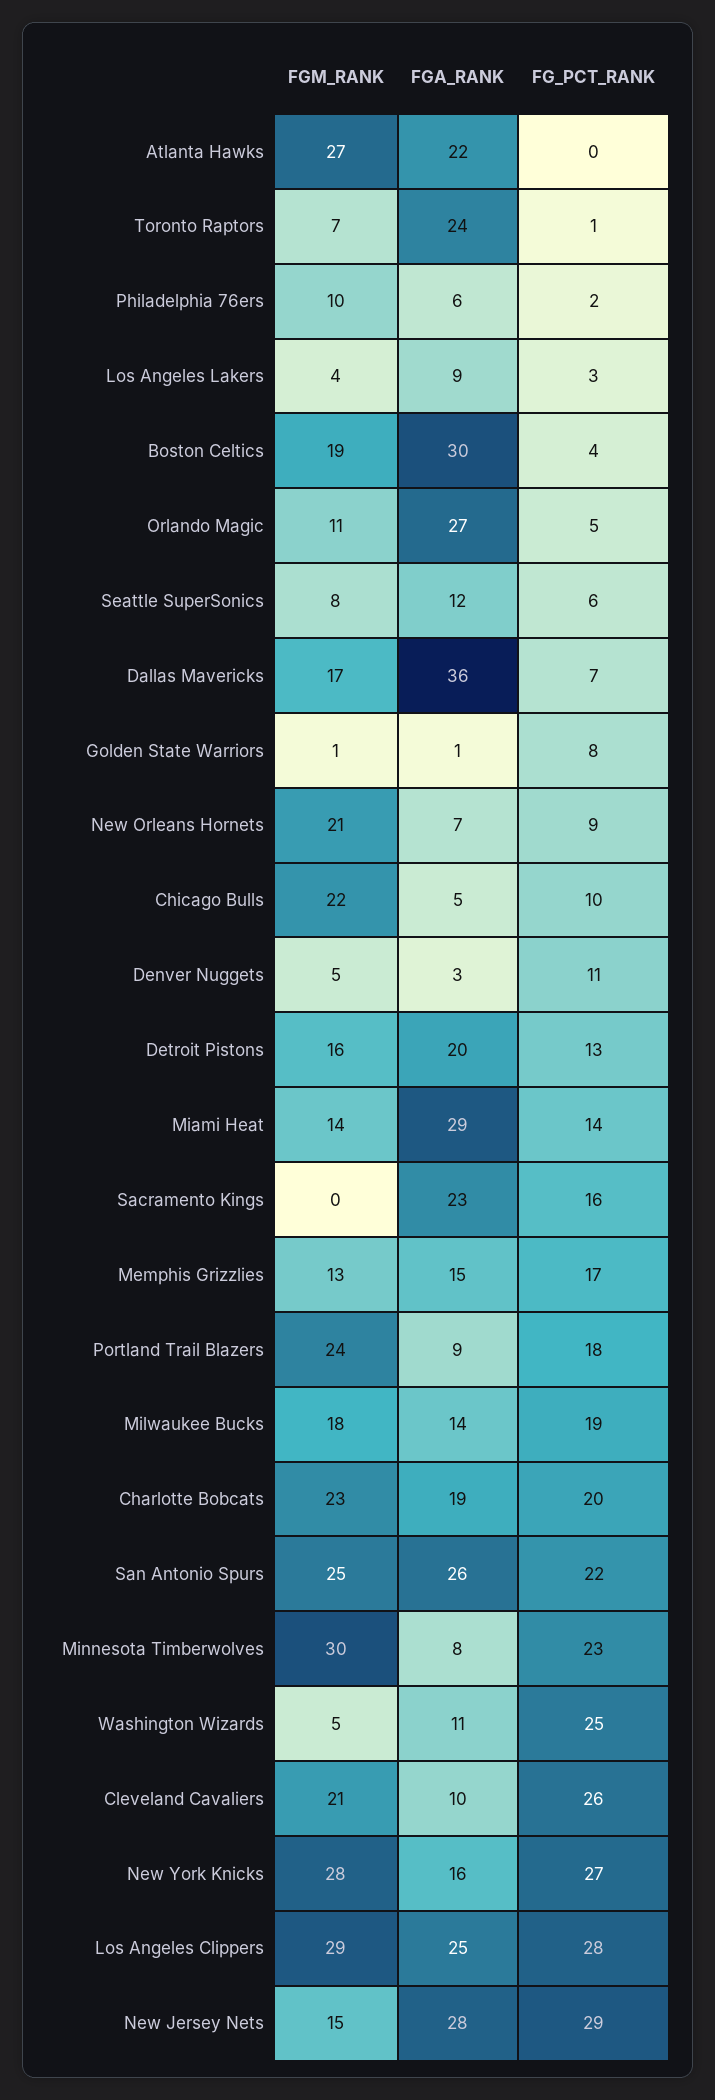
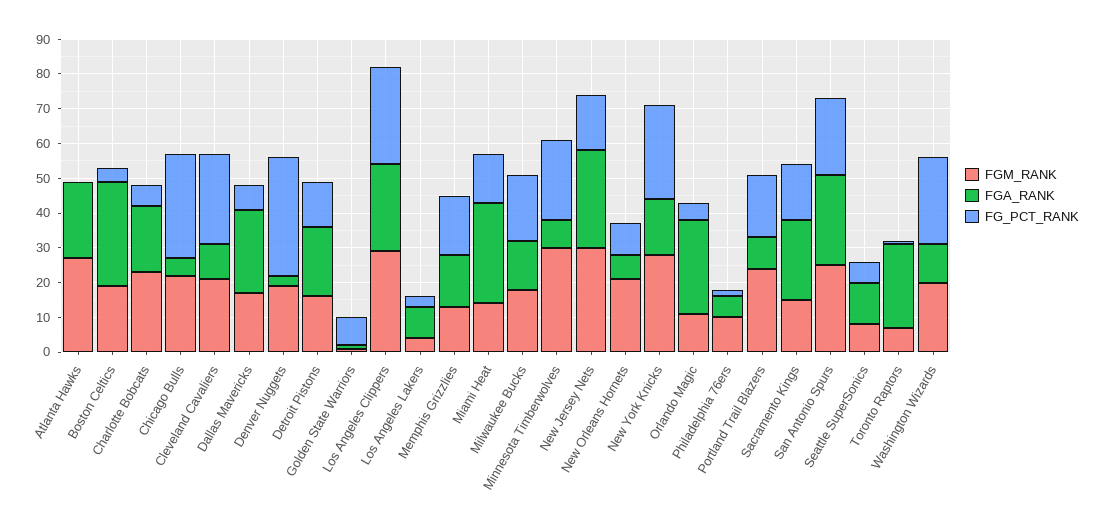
  {
    "FGM_RANK": {
      "Atlanta Hawks": 27,
      "Toronto Raptors": 7,
      "Philadelphia 76ers": 10,
      "Los Angeles Lakers": 4,
      "Boston Celtics": 19,
      "Orlando Magic": 11,
      "Seattle SuperSonics": 8,
      "Dallas Mavericks": 17,
      "Golden State Warriors": 1,
      "New Orleans Hornets": 21,
      "Chicago Bulls": 22,
-     "Denver Nuggets": 5,
+     "Denver Nuggets": 20,
      "Detroit Pistons": 16,
      "Miami Heat": 14,
-     "Sacramento Kings": 0,
+     "Sacramento Kings": 15,
      "Memphis Grizzlies": 13,
      "Portland Trail Blazers": 24,
      "Milwaukee Bucks": 18,
      "Charlotte Bobcats": 23,
      "San Antonio Spurs": 25,
      "Minnesota Timberwolves": 30,
-     "Washington Wizards": 5,
+     "Washington Wizards": 20,
      "Cleveland Cavaliers": 21,
      "New York Knicks": 28,
      "Los Angeles Clippers": 29,
-     "New Jersey Nets": 15
+     "New Jersey Nets": 30
    },
    "FGA_RANK": {
      "Atlanta Hawks": 22,
      "Toronto Raptors": 24,
      "Philadelphia 76ers": 6,
      "Los Angeles Lakers": 9,
      "Boston Celtics": 30,
      "Orlando Magic": 27,
      "Seattle SuperSonics": 12,
-     "Dallas Mavericks": 36,
+     "Dallas Mavericks": 25,
      "Golden State Warriors": 1,
      "New Orleans Hornets": 7,
      "Chicago Bulls": 5,
      "Denver Nuggets": 3,
      "Detroit Pistons": 20,
      "Miami Heat": 29,
      "Sacramento Kings": 23,
      "Memphis Grizzlies": 15,
      "Portland Trail Blazers": 9,
      "Milwaukee Bucks": 14,
      "Charlotte Bobcats": 19,
      "San Antonio Spurs": 26,
      "Minnesota Timberwolves": 8,
      "Washington Wizards": 11,
      "Cleveland Cavaliers": 10,
      "New York Knicks": 16,
      "Los Angeles Clippers": 25,
      "New Jersey Nets": 28
    },
    "FG_PCT_RANK": {
      "Atlanta Hawks": 0,
      "Toronto Raptors": 1,
      "Philadelphia 76ers": 2,
      "Los Angeles Lakers": 3,
      "Boston Celtics": 4,
      "Orlando Magic": 5,
      "Seattle SuperSonics": 6,
      "Dallas Mavericks": 7,
      "Golden State Warriors": 8,
      "New Orleans Hornets": 9,
-     "Chicago Bulls": 10,
+     "Chicago Bulls": 30,
-     "Denver Nuggets": 11,
+     "Denver Nuggets": 35,
      "Detroit Pistons": 13,
      "Miami Heat": 14,
      "Sacramento Kings": 16,
      "Memphis Grizzlies": 17,
      "Portland Trail Blazers": 18,
      "Milwaukee Bucks": 19,
-     "Charlotte Bobcats": 20,
+     "Charlotte Bobcats": 5,
      "San Antonio Spurs": 22,
      "Minnesota Timberwolves": 23,
      "Washington Wizards": 25,
      "Cleveland Cavaliers": 26,
      "New York Knicks": 27,
      "Los Angeles Clippers": 28,
-     "New Jersey Nets": 29
+     "New Jersey Nets": 15
    }
  }

